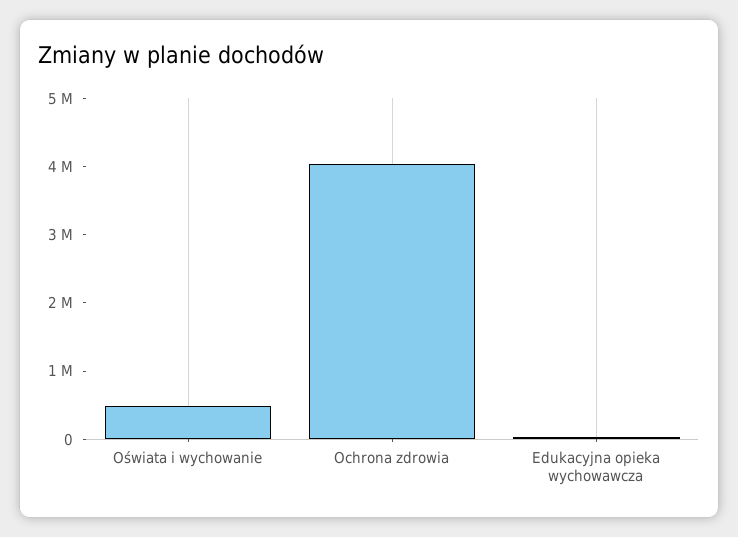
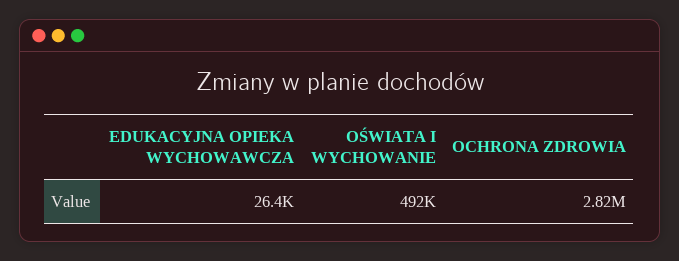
  {
    "Oświata i wychowanie": 492000,
-   "Ochrona zdrowia": 4000000,
+   "Ochrona zdrowia": 2820000,
    "Edukacyjna opieka wychowawcza": 26400
  }

